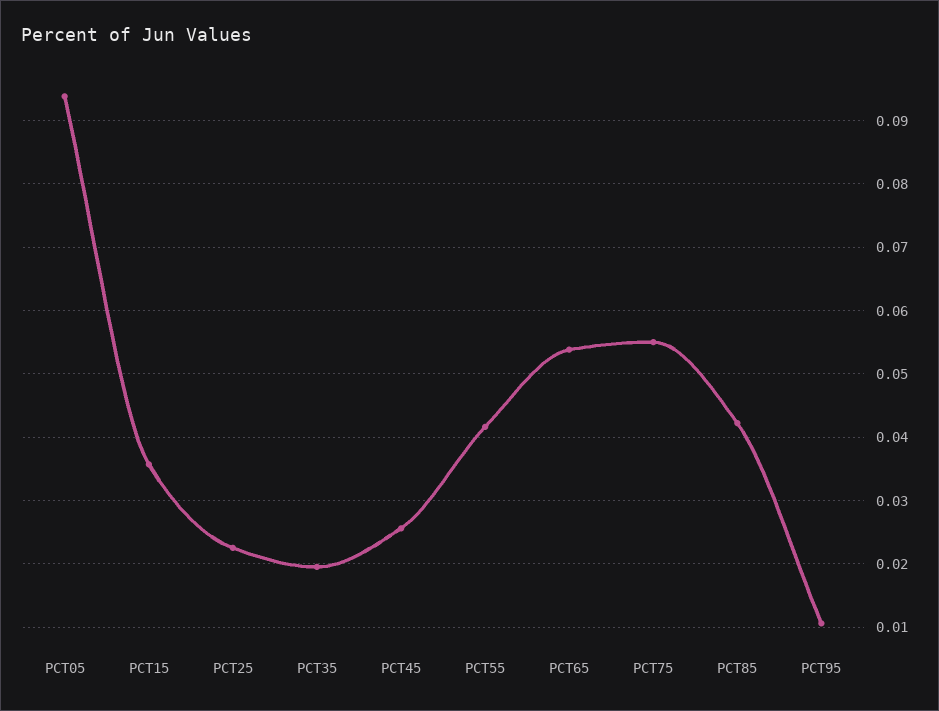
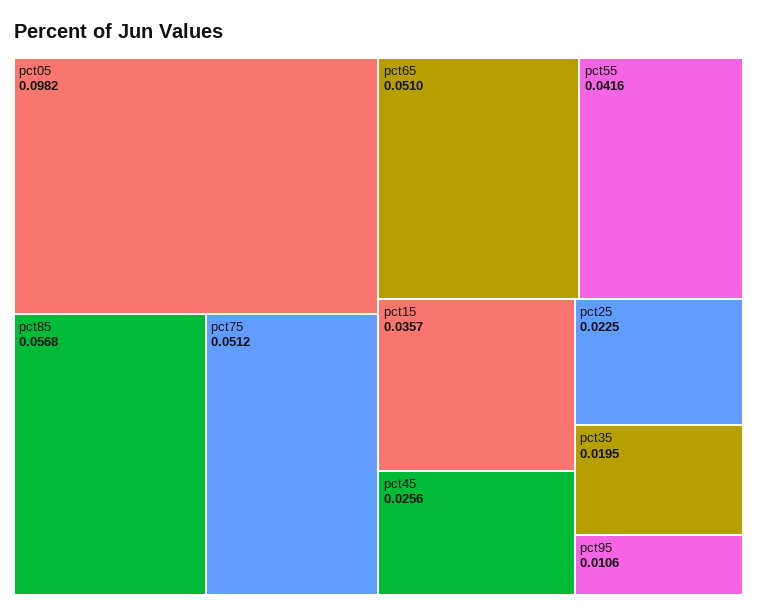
  {
-   "PCT05": 0.094,
+   "PCT05": 0.0982,
    "PCT15": 0.0357,
    "PCT25": 0.0225,
    "PCT35": 0.0195,
    "PCT45": 0.0256,
    "PCT55": 0.0416,
-   "PCT65": 0.054,
+   "PCT65": 0.051,
-   "PCT75": 0.055,
+   "PCT75": 0.0512,
-   "PCT85": 0.042,
+   "PCT85": 0.0568,
    "PCT95": 0.0106
  }

